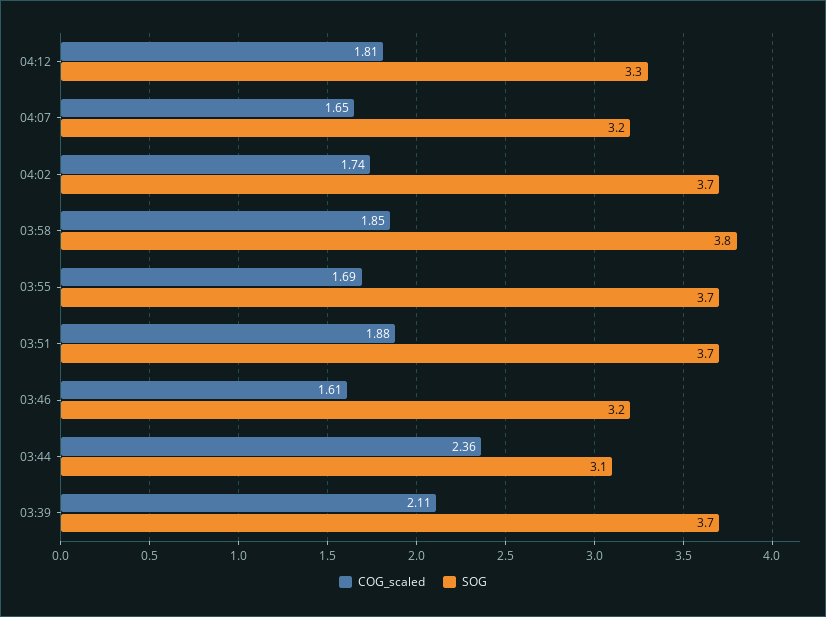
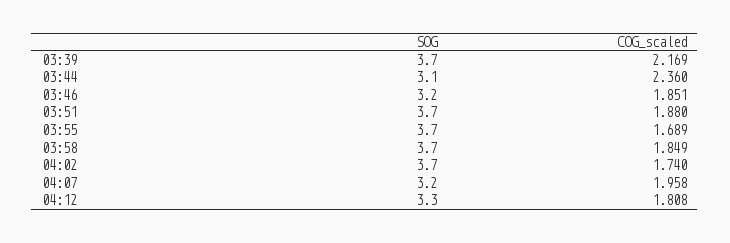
  {
    "COG_scaled": {
      "04:12": 1.808,
-     "04:07": 1.65,
+     "04:07": 1.958,
      "04:02": 1.74,
      "03:58": 1.849,
      "03:55": 1.689,
      "03:51": 1.88,
-     "03:46": 1.61,
+     "03:46": 1.851,
      "03:44": 2.36,
-     "03:39": 2.11
+     "03:39": 2.169
    },
    "SOG": {
      "04:12": 3.3,
      "04:07": 3.2,
      "04:02": 3.7,
-     "03:58": 3.8,
+     "03:58": 3.7,
      "03:55": 3.7,
      "03:51": 3.7,
      "03:46": 3.2,
      "03:44": 3.1,
      "03:39": 3.7
    }
  }

